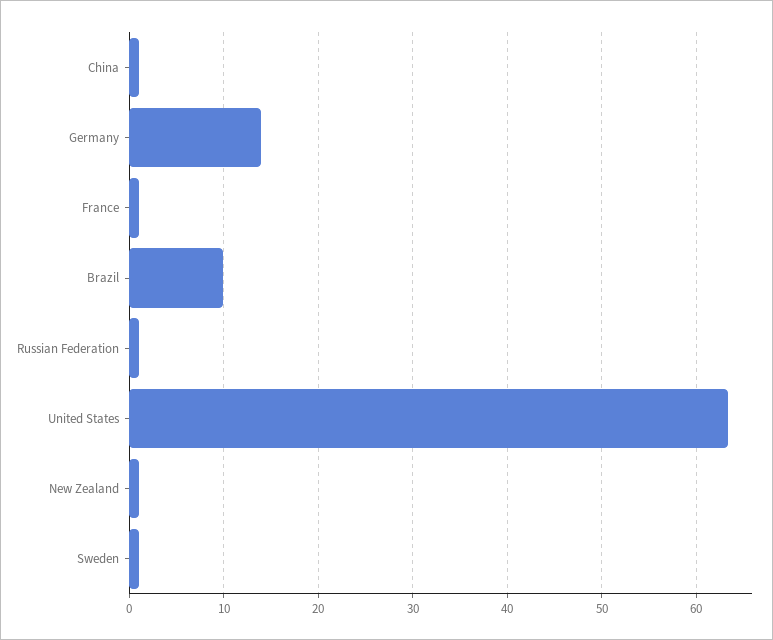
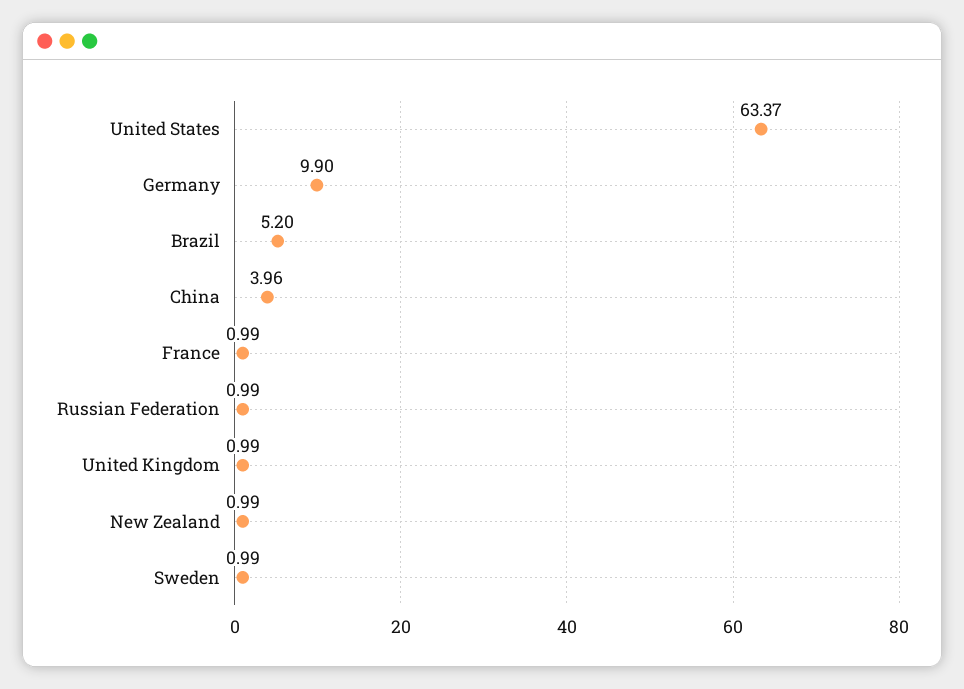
  {
-   "China": 1,
+   "China": 3.96,
-   "Germany": 14,
+   "Germany": 9.9,
    "France": 0.99,
-   "Brazil": 10,
+   "Brazil": 5.2,
    "Russian Federation": 0.99,
    "United States": 63.37,
    "New Zealand": 0.99,
-   "Sweden": 0.99
+   "Sweden": 0.99,
+   "United Kingdom": 0.99
  }

